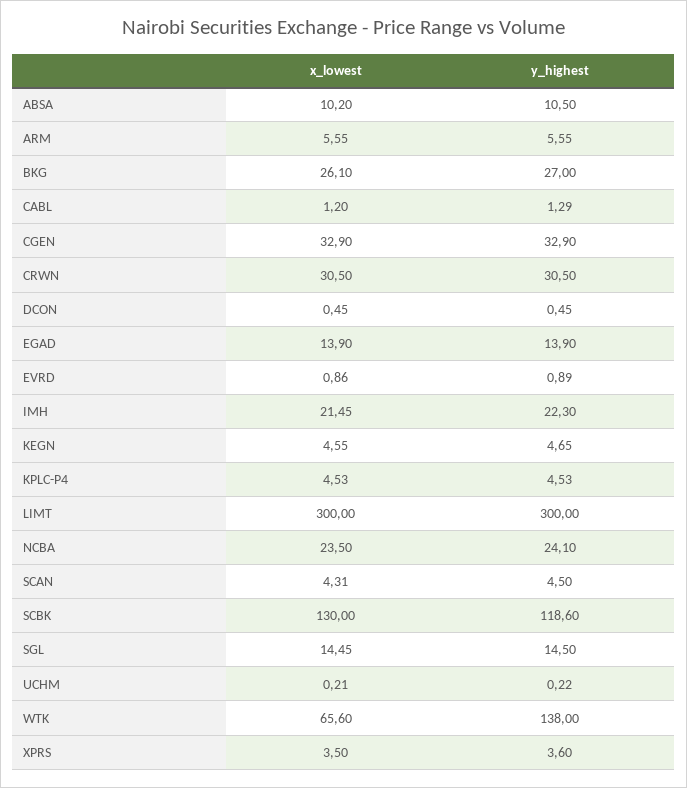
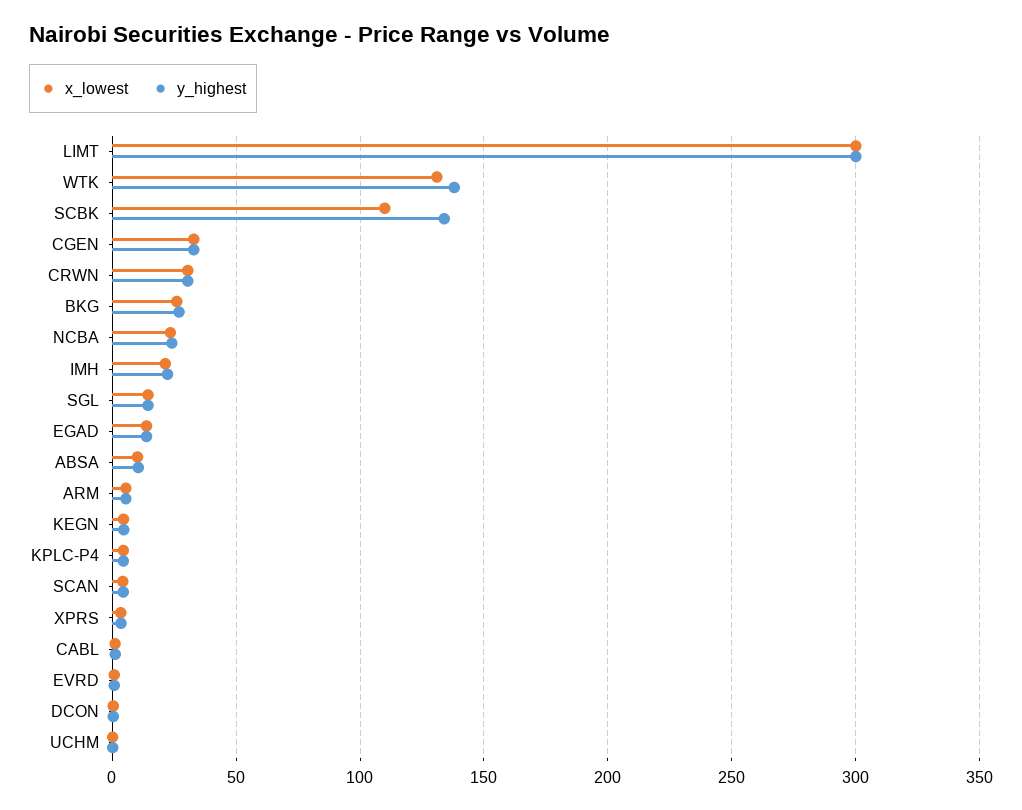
  {
    "x_lowest": {
      "ABSA": 10.2,
      "ARM": 5.55,
      "BKG": 26.1,
      "CABL": 1.2,
      "CGEN": 32.9,
      "CRWN": 30.5,
      "DCON": 0.45,
      "EGAD": 13.9,
      "EVRD": 0.86,
      "IMH": 21.45,
      "KEGN": 4.55,
      "KPLC-P4": 4.53,
      "LIMT": 300,
      "NCBA": 23.5,
      "SCAN": 4.31,
-     "SCBK": 130,
+     "SCBK": 110,
      "SGL": 14.45,
      "UCHM": 0.21,
-     "WTK": 65.6,
+     "WTK": 130,
      "XPRS": 3.5
    },
    "y_highest": {
      "ABSA": 10.5,
      "ARM": 5.55,
      "BKG": 27,
      "CABL": 1.29,
      "CGEN": 32.9,
      "CRWN": 30.5,
      "DCON": 0.45,
      "EGAD": 13.9,
      "EVRD": 0.89,
      "IMH": 22.3,
      "KEGN": 4.65,
      "KPLC-P4": 4.53,
      "LIMT": 300,
      "NCBA": 24.1,
      "SCAN": 4.5,
-     "SCBK": 118.6,
+     "SCBK": 135,
      "SGL": 14.5,
      "UCHM": 0.22,
      "WTK": 138,
      "XPRS": 3.6
    }
  }

